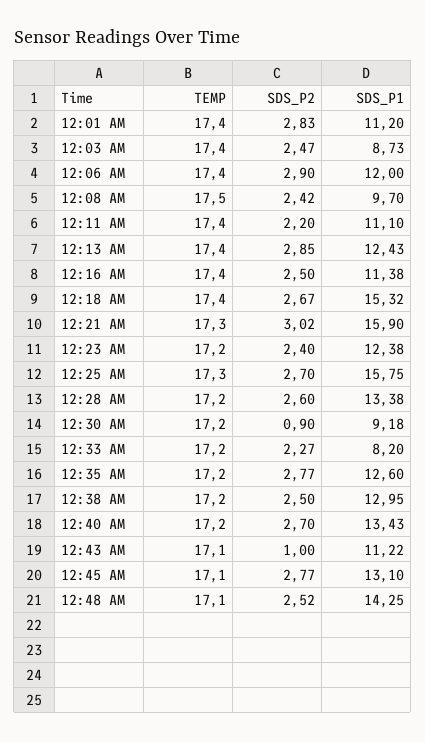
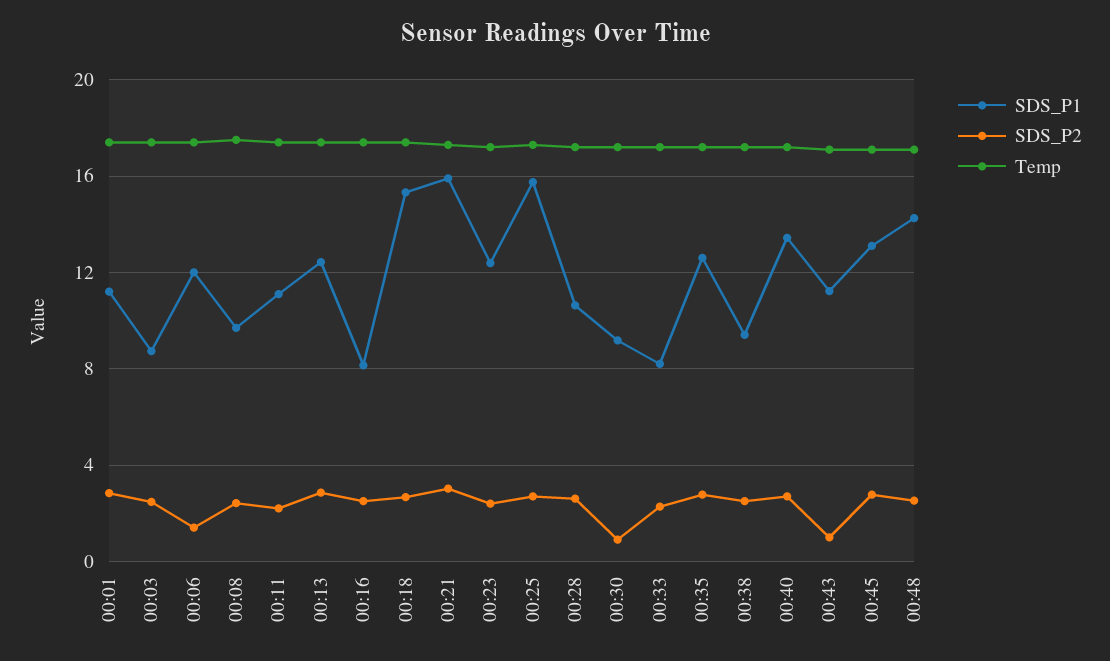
  {
    "TEMP": {
      "12:01 AM": 17.4,
      "12:03 AM": 17.4,
      "12:06 AM": 17.4,
      "12:08 AM": 17.5,
      "12:11 AM": 17.4,
      "12:13 AM": 17.4,
      "12:16 AM": 17.4,
      "12:18 AM": 17.4,
      "12:21 AM": 17.3,
      "12:23 AM": 17.2,
      "12:25 AM": 17.3,
      "12:28 AM": 17.2,
      "12:30 AM": 17.2,
      "12:33 AM": 17.2,
      "12:35 AM": 17.2,
      "12:38 AM": 17.2,
      "12:40 AM": 17.2,
      "12:43 AM": 17.1,
      "12:45 AM": 17.1,
      "12:48 AM": 17.1
    },
    "SDS_P2": {
      "12:01 AM": 2.83,
      "12:03 AM": 2.47,
-     "12:06 AM": 2.9,
+     "12:06 AM": 1.5,
      "12:08 AM": 2.42,
      "12:11 AM": 2.2,
      "12:13 AM": 2.85,
      "12:16 AM": 2.5,
      "12:18 AM": 2.67,
      "12:21 AM": 3.02,
      "12:23 AM": 2.4,
      "12:25 AM": 2.7,
      "12:28 AM": 2.6,
      "12:30 AM": 0.9,
      "12:33 AM": 2.27,
      "12:35 AM": 2.77,
      "12:38 AM": 2.5,
      "12:40 AM": 2.7,
      "12:43 AM": 1,
      "12:45 AM": 2.77,
      "12:48 AM": 2.52
    },
    "SDS_P1": {
      "12:01 AM": 11.2,
      "12:03 AM": 8.73,
      "12:06 AM": 12,
      "12:08 AM": 9.7,
      "12:11 AM": 11.1,
      "12:13 AM": 12.43,
-     "12:16 AM": 11.38,
+     "12:16 AM": 8,
      "12:18 AM": 15.32,
      "12:21 AM": 15.9,
      "12:23 AM": 12.38,
      "12:25 AM": 15.75,
-     "12:28 AM": 13.38,
+     "12:28 AM": 10.5,
      "12:30 AM": 9.18,
      "12:33 AM": 8.2,
      "12:35 AM": 12.6,
-     "12:38 AM": 12.95,
+     "12:38 AM": 9.5,
      "12:40 AM": 13.43,
      "12:43 AM": 11.22,
      "12:45 AM": 13.1,
      "12:48 AM": 14.25
    }
  }

